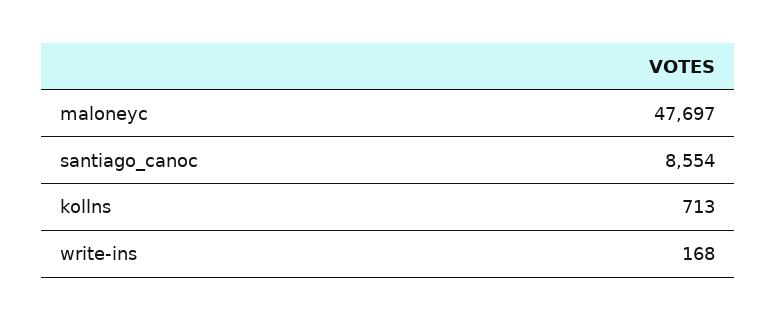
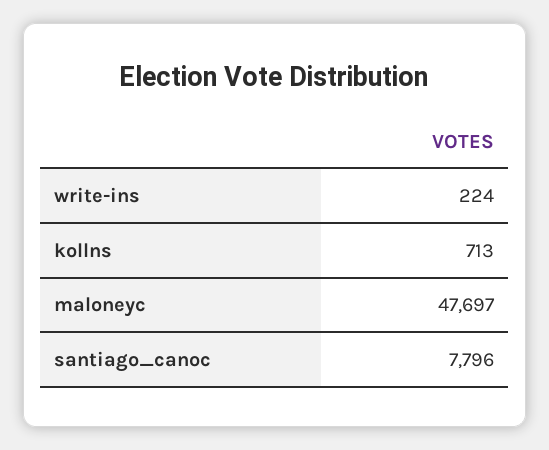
  {
    "maloneyc": 47697,
-   "santiago_canoc": 8554,
+   "santiago_canoc": 7796,
    "kollns": 713,
-   "write-ins": 168
+   "write-ins": 224
  }

